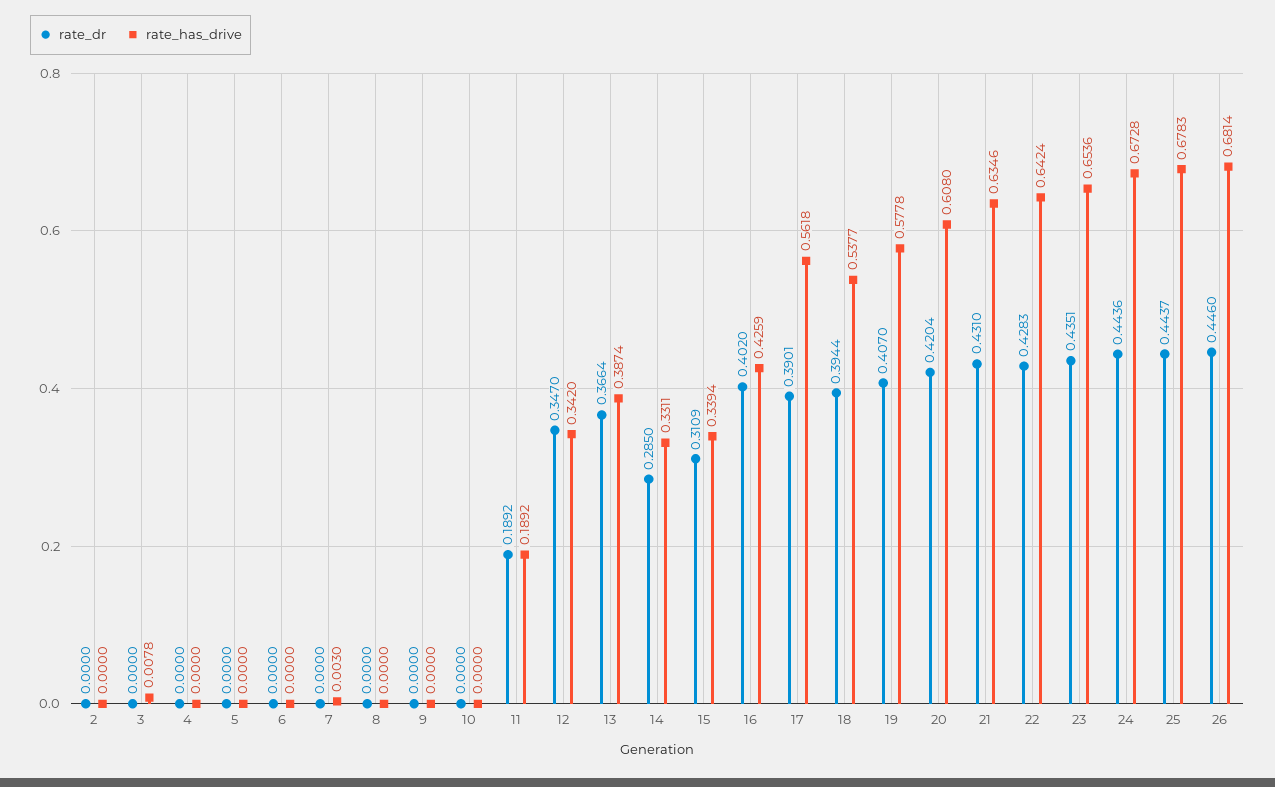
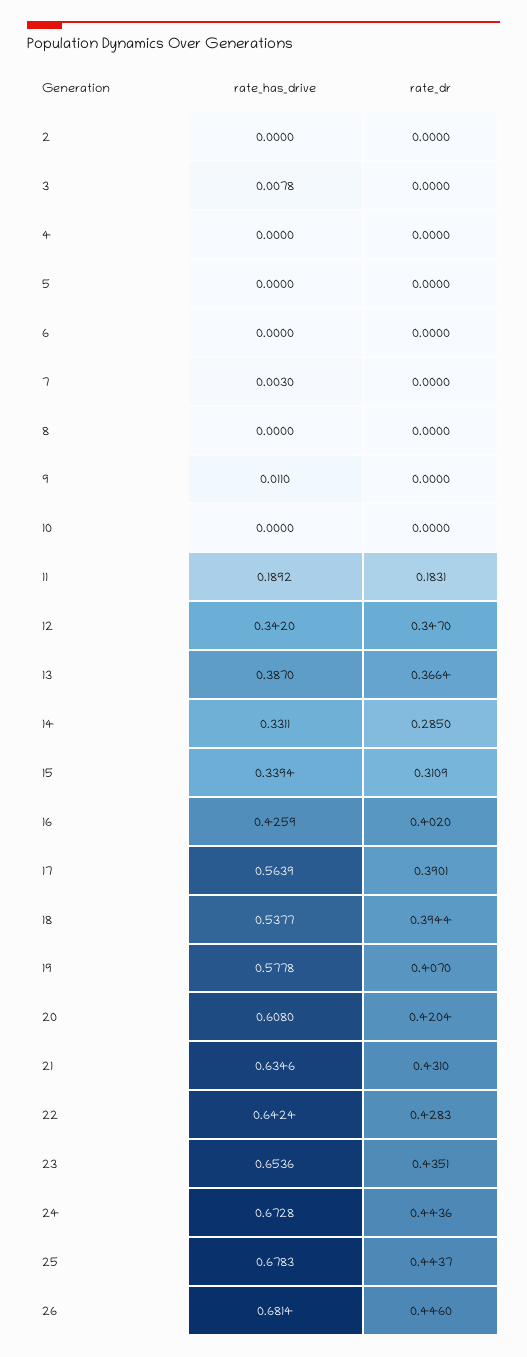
  {
    "rate_dr": {
      "2": 0,
      "3": 0,
      "4": 0,
      "5": 0,
      "6": 0,
      "7": 0,
      "8": 0,
      "9": 0,
      "10": 0,
-     "11": 0.1892,
+     "11": 0.1831,
      "12": 0.347,
      "13": 0.3664,
      "14": 0.285,
      "15": 0.3109,
      "16": 0.402,
      "17": 0.3901,
      "18": 0.3944,
      "19": 0.407,
      "20": 0.4204,
      "21": 0.431,
      "22": 0.4283,
      "23": 0.4351,
      "24": 0.4436,
      "25": 0.4437,
      "26": 0.446
    },
    "rate_has_drive": {
      "2": 0,
      "3": 0.0078,
      "4": 0,
      "5": 0,
      "6": 0,
      "7": 0.003,
      "8": 0,
-     "9": 0,
+     "9": 0.011,
      "10": 0,
      "11": 0.1892,
      "12": 0.342,
-     "13": 0.3874,
+     "13": 0.387,
      "14": 0.3311,
      "15": 0.3394,
      "16": 0.4259,
-     "17": 0.5618,
+     "17": 0.5639,
      "18": 0.5377,
      "19": 0.5778,
      "20": 0.608,
      "21": 0.6346,
      "22": 0.6424,
      "23": 0.6536,
      "24": 0.6728,
      "25": 0.6783,
      "26": 0.6814
    }
  }

